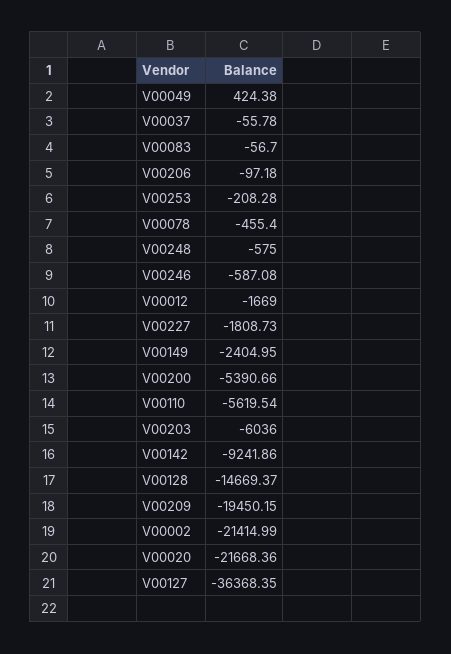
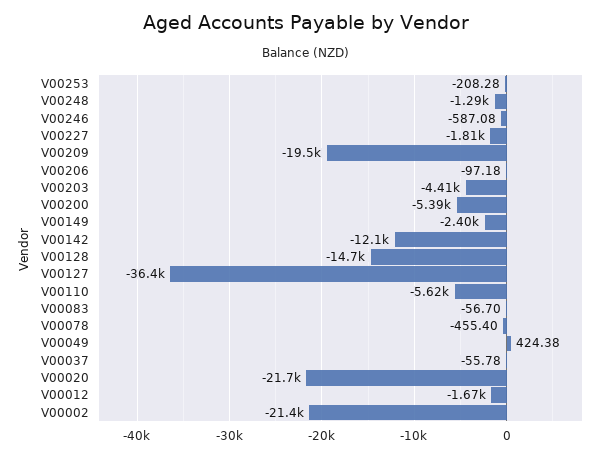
  {
    "V00049": 424.38,
    "V00037": -55.78,
    "V00083": -56.7,
    "V00206": -97.18,
    "V00253": -208.28,
    "V00078": -455.4,
-   "V00248": -575,
+   "V00248": -1290,
    "V00246": -587.08,
    "V00012": -1669,
    "V00227": -1808.73,
    "V00149": -2404.95,
    "V00200": -5390.66,
    "V00110": -5619.54,
-   "V00203": -6036,
+   "V00203": -4410,
-   "V00142": -9241.86,
+   "V00142": -12100,
    "V00128": -14669.37,
    "V00209": -19450.15,
    "V00002": -21414.99,
    "V00020": -21668.36,
    "V00127": -36368.35
  }

